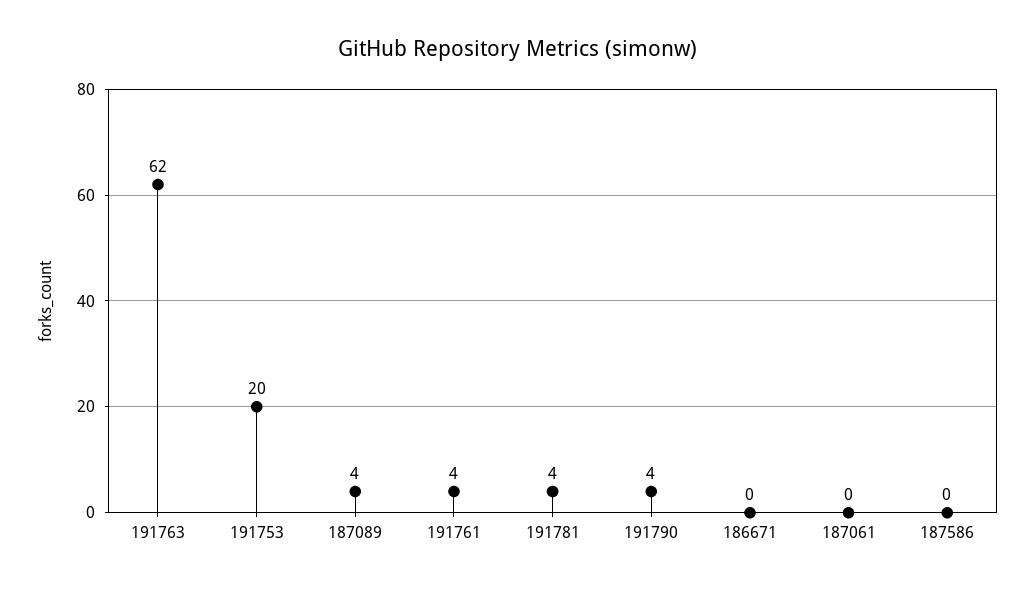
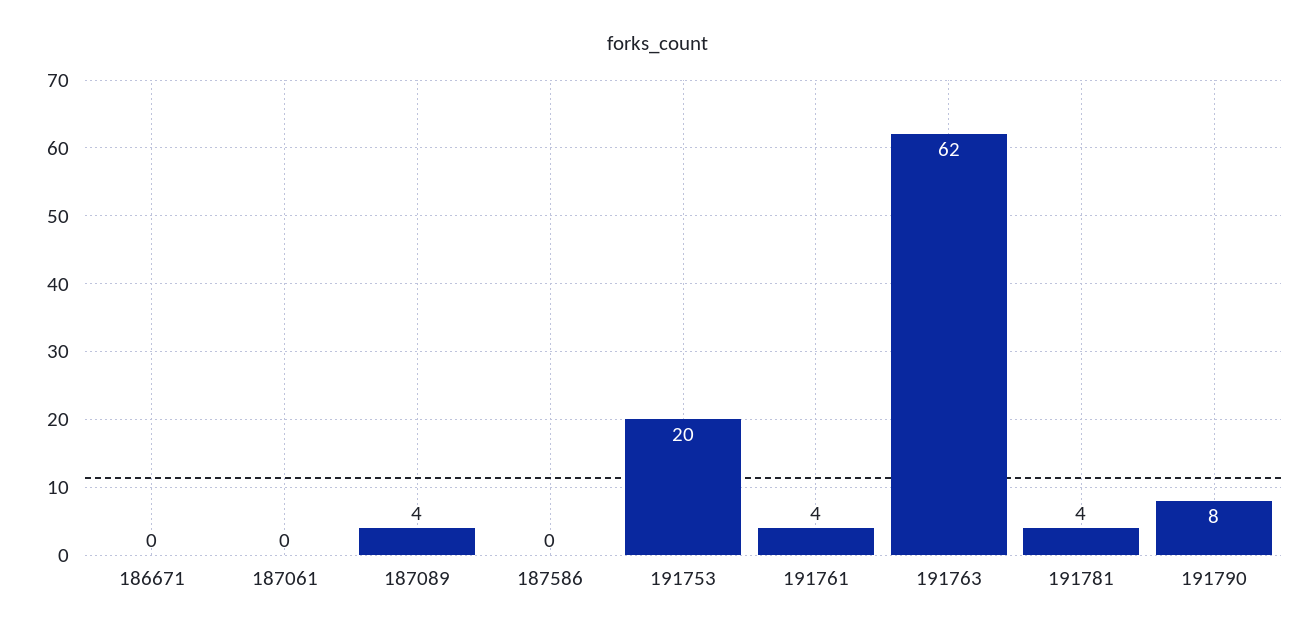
  {
    "191763": 62,
    "191753": 20,
    "187089": 4,
    "191761": 4,
    "191781": 4,
-   "191790": 4,
+   "191790": 8,
    "186671": 0,
    "187061": 0,
    "187586": 0
  }

